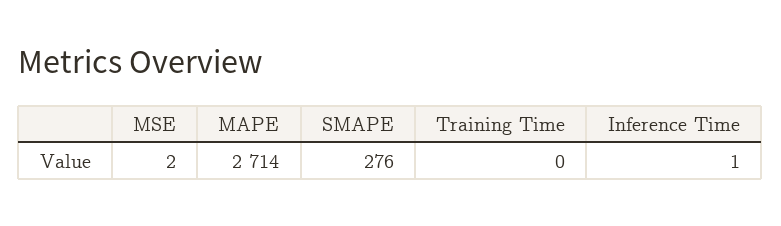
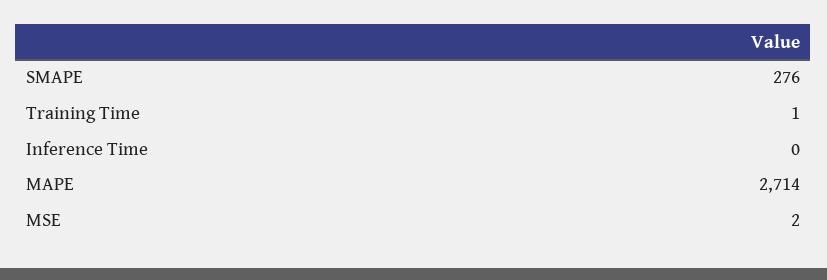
  {
    "MSE": 2,
    "MAPE": 2714,
    "SMAPE": 276,
-   "Training Time": 0,
+   "Training Time": 1,
-   "Inference Time": 1
+   "Inference Time": 0
  }

